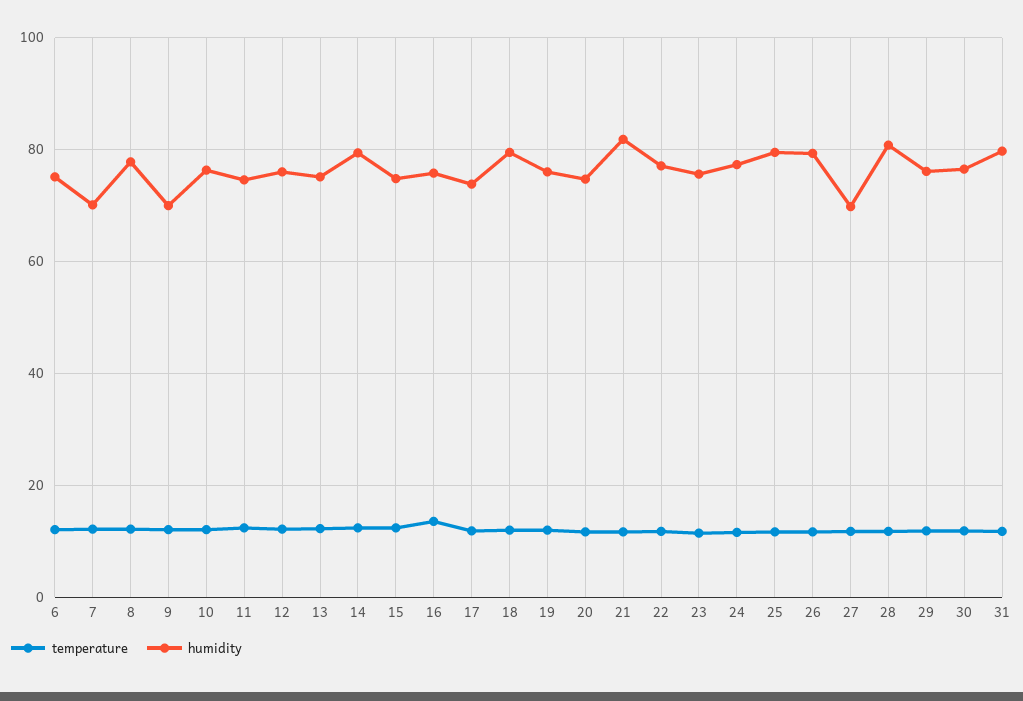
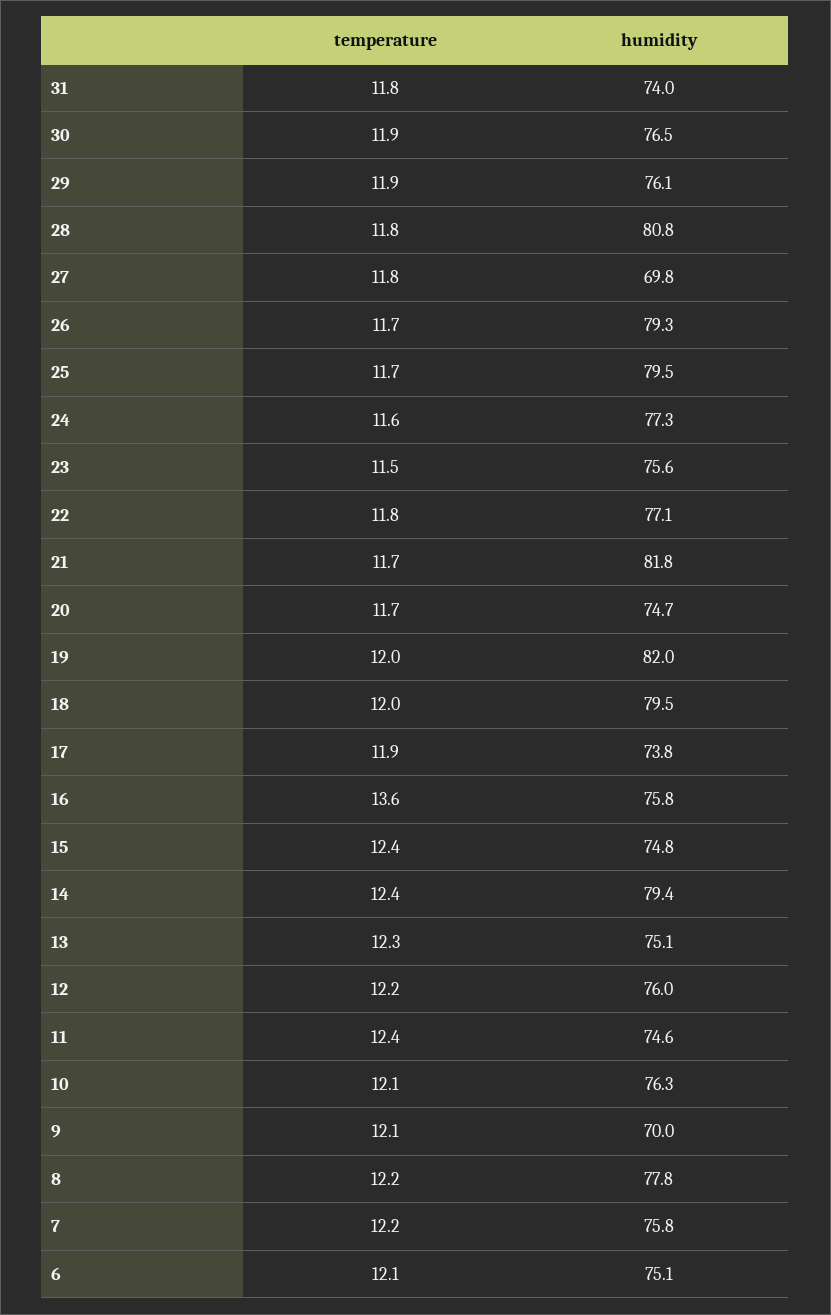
  {
    "temperature": {
      "6": 12.1,
      "7": 12.2,
      "8": 12.2,
      "9": 12.1,
      "10": 12.1,
      "11": 12.4,
      "12": 12.2,
      "13": 12.3,
      "14": 12.4,
      "15": 12.4,
      "16": 13.6,
      "17": 11.9,
      "18": 12,
      "19": 12,
      "20": 11.7,
      "21": 11.7,
      "22": 11.8,
      "23": 11.5,
      "24": 11.6,
      "25": 11.7,
      "26": 11.7,
      "27": 11.8,
      "28": 11.8,
      "29": 11.9,
      "30": 11.9,
      "31": 11.8
    },
    "humidity": {
      "6": 75.1,
-     "7": 70,
+     "7": 75.8,
      "8": 77.8,
      "9": 70,
      "10": 76.3,
      "11": 74.6,
      "12": 76,
      "13": 75.1,
      "14": 79.4,
      "15": 74.8,
      "16": 75.8,
      "17": 73.8,
      "18": 79.5,
-     "19": 76,
+     "19": 82,
      "20": 74.7,
      "21": 81.8,
      "22": 77.1,
      "23": 75.6,
      "24": 77.3,
      "25": 79.5,
      "26": 79.3,
      "27": 69.8,
      "28": 80.8,
      "29": 76.1,
      "30": 76.5,
-     "31": 80
+     "31": 74
    }
  }

